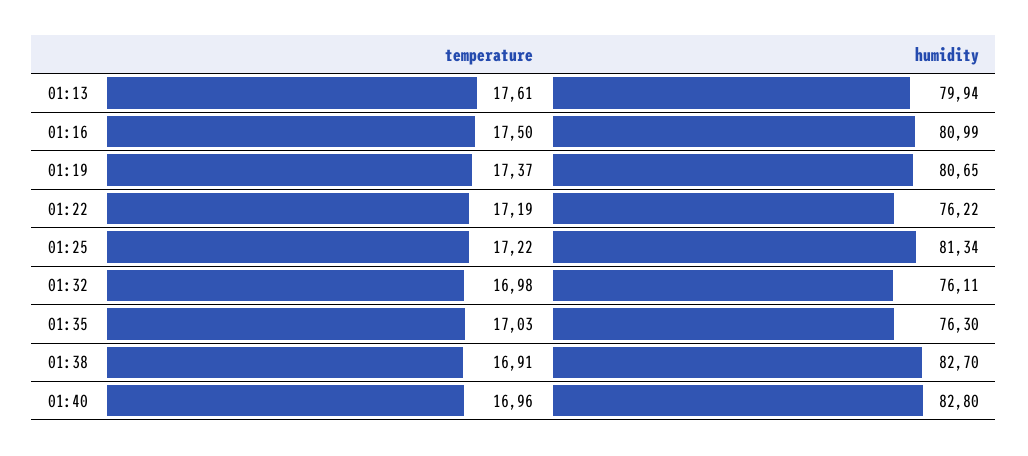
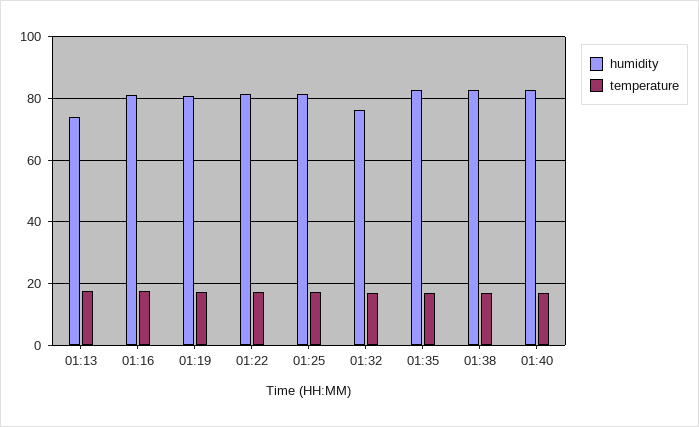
  {
    "temperature": {
      "01:13": 17.61,
      "01:16": 17.5,
      "01:19": 17.37,
      "01:22": 17.19,
      "01:25": 17.22,
      "01:32": 16.98,
      "01:35": 17.03,
      "01:38": 16.91,
      "01:40": 16.96
    },
    "humidity": {
-     "01:13": 79.94,
+     "01:13": 74,
      "01:16": 80.99,
      "01:19": 80.65,
-     "01:22": 76.22,
+     "01:22": 82,
      "01:25": 81.34,
      "01:32": 76.11,
-     "01:35": 76.3,
+     "01:35": 82,
      "01:38": 82.7,
      "01:40": 82.8
    }
  }

